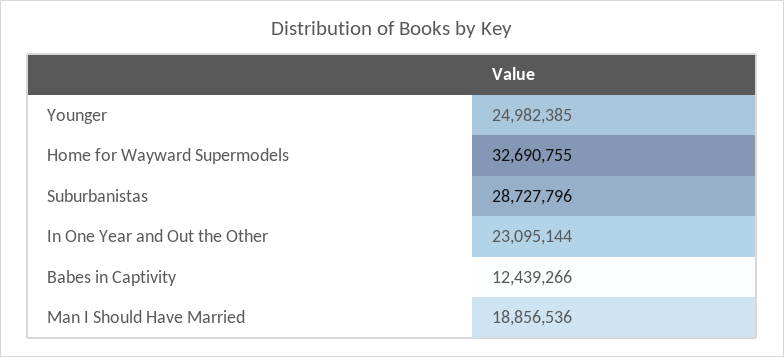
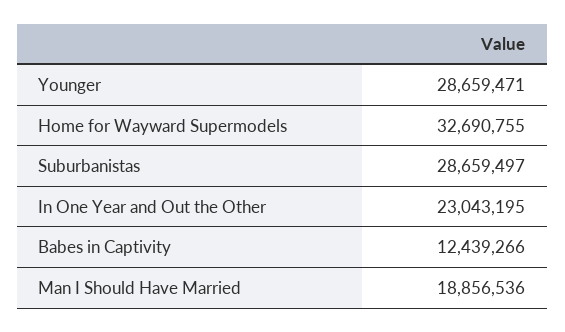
  {
-   "Younger": 24982385,
+   "Younger": 28659471,
    "Home for Wayward Supermodels": 32690755,
-   "Suburbanistas": 28727796,
+   "Suburbanistas": 28659497,
-   "In One Year and Out the Other": 23095144,
+   "In One Year and Out the Other": 23043195,
    "Babes in Captivity": 12439266,
    "Man I Should Have Married": 18856536
  }

